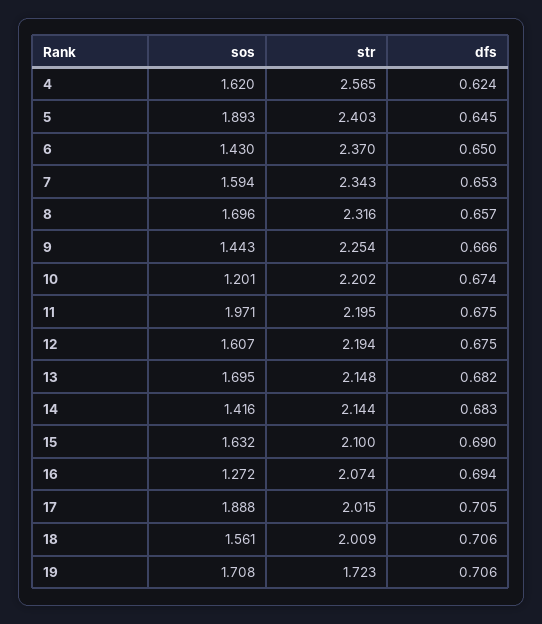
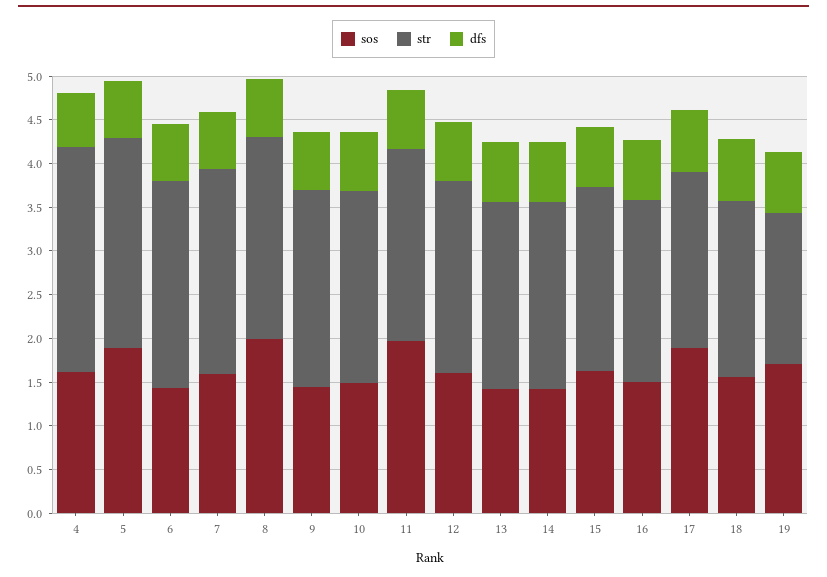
  {
    "sos": {
      "4": 1.62,
      "5": 1.893,
      "6": 1.43,
      "7": 1.594,
-     "8": 1.696,
+     "8": 2,
      "9": 1.443,
-     "10": 1.201,
+     "10": 1.5,
      "11": 1.971,
      "12": 1.607,
-     "13": 1.695,
+     "13": 1.4,
      "14": 1.416,
      "15": 1.632,
-     "16": 1.272,
+     "16": 1.5,
      "17": 1.888,
      "18": 1.561,
      "19": 1.708
    },
    "str": {
      "4": 2.565,
      "5": 2.403,
      "6": 2.37,
      "7": 2.343,
      "8": 2.316,
      "9": 2.254,
      "10": 2.202,
      "11": 2.195,
      "12": 2.194,
      "13": 2.148,
      "14": 2.144,
      "15": 2.1,
      "16": 2.074,
      "17": 2.015,
      "18": 2.009,
      "19": 1.723
    },
    "dfs": {
      "4": 0.624,
      "5": 0.645,
      "6": 0.65,
      "7": 0.653,
      "8": 0.657,
      "9": 0.666,
      "10": 0.674,
      "11": 0.675,
      "12": 0.675,
      "13": 0.682,
      "14": 0.683,
      "15": 0.69,
      "16": 0.694,
      "17": 0.705,
      "18": 0.706,
      "19": 0.706
    }
  }

